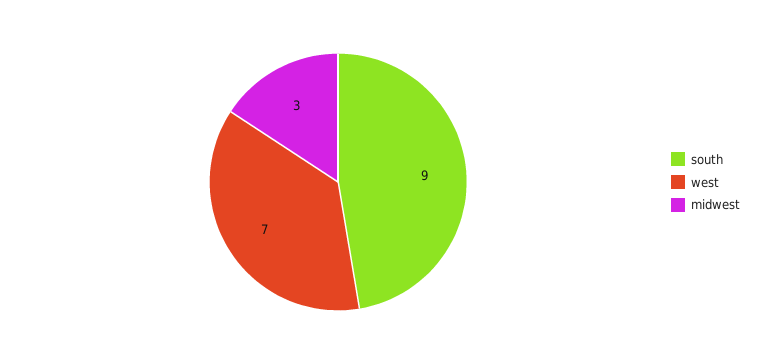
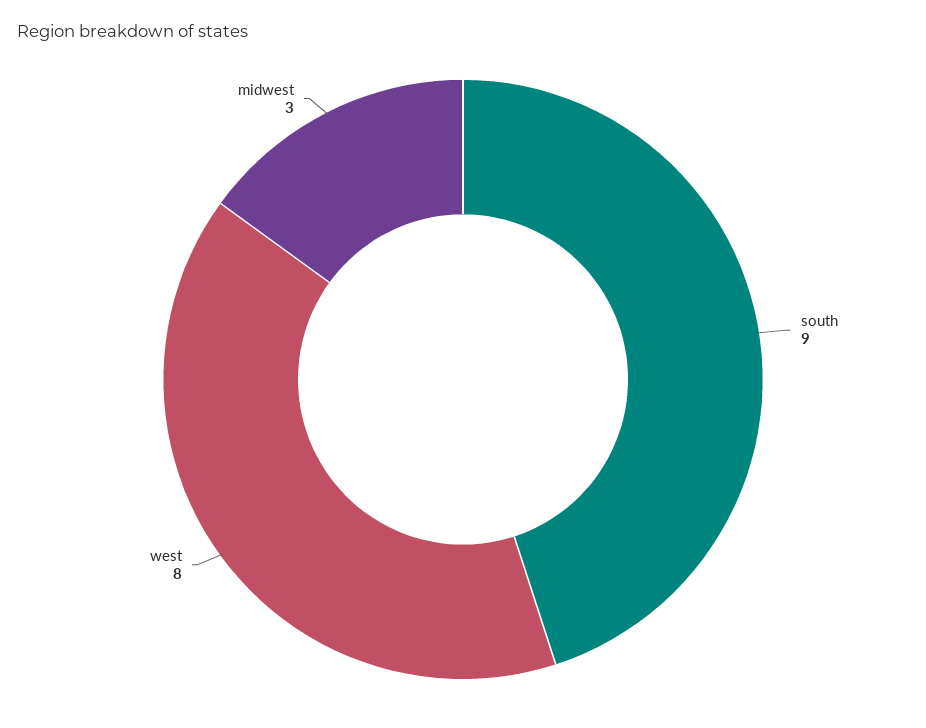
  {
    "south": 9,
-   "west": 7,
+   "west": 8,
    "midwest": 3
  }

